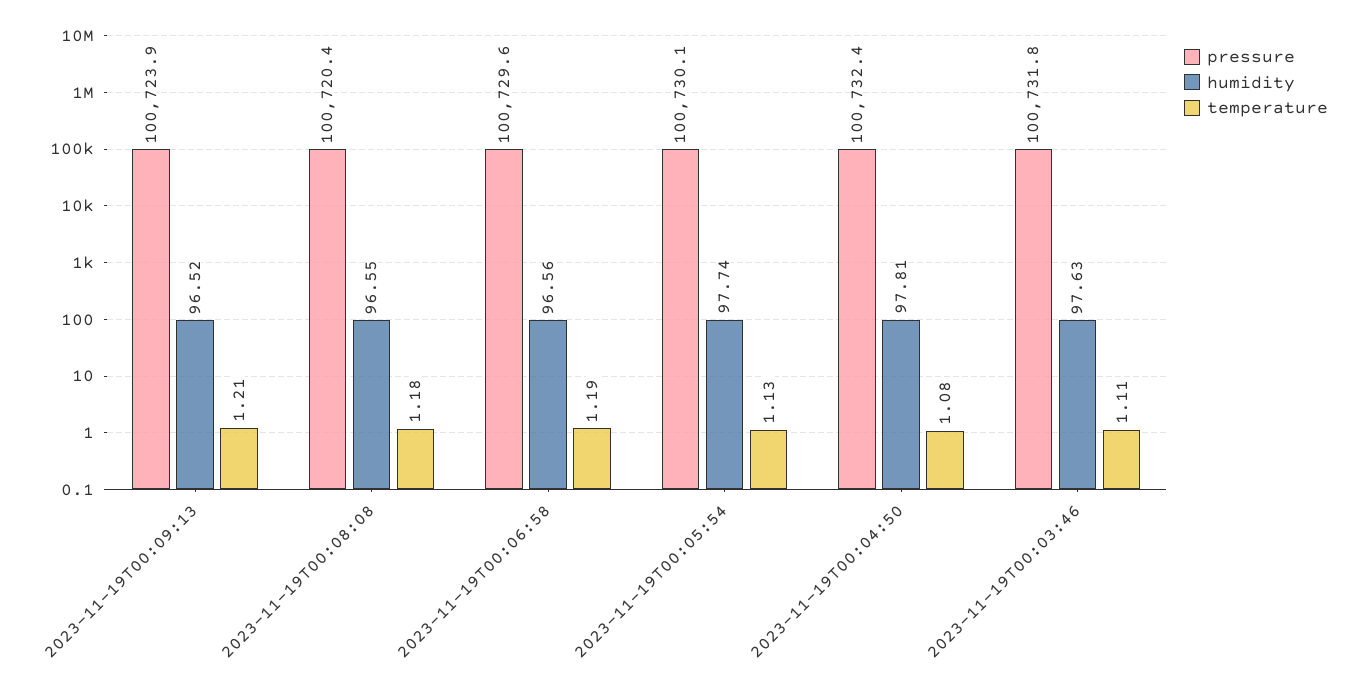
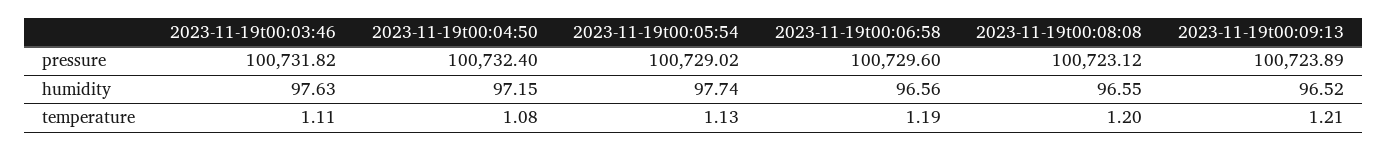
  {
    "pressure": {
      "2023-11-19T00:09:13": 100723.89,
-     "2023-11-19T00:08:08": 100720.4,
+     "2023-11-19T00:08:08": 100723.12,
      "2023-11-19T00:06:58": 100729.6,
-     "2023-11-19T00:05:54": 100730.1,
+     "2023-11-19T00:05:54": 100729.02,
      "2023-11-19T00:04:50": 100732.4,
      "2023-11-19T00:03:46": 100731.82
    },
    "humidity": {
      "2023-11-19T00:09:13": 96.52,
      "2023-11-19T00:08:08": 96.55,
      "2023-11-19T00:06:58": 96.56,
      "2023-11-19T00:05:54": 97.74,
-     "2023-11-19T00:04:50": 97.81,
+     "2023-11-19T00:04:50": 97.15,
      "2023-11-19T00:03:46": 97.63
    },
    "temperature": {
      "2023-11-19T00:09:13": 1.21,
-     "2023-11-19T00:08:08": 1.18,
+     "2023-11-19T00:08:08": 1.2,
      "2023-11-19T00:06:58": 1.19,
      "2023-11-19T00:05:54": 1.13,
      "2023-11-19T00:04:50": 1.08,
      "2023-11-19T00:03:46": 1.11
    }
  }

